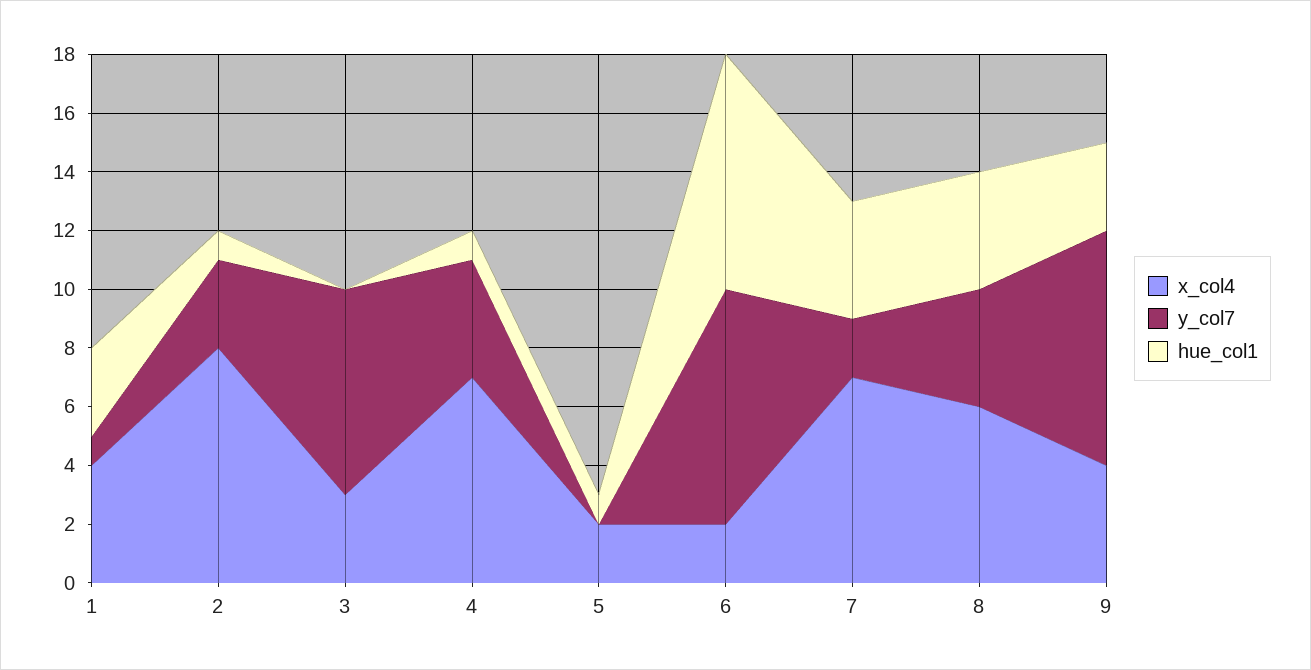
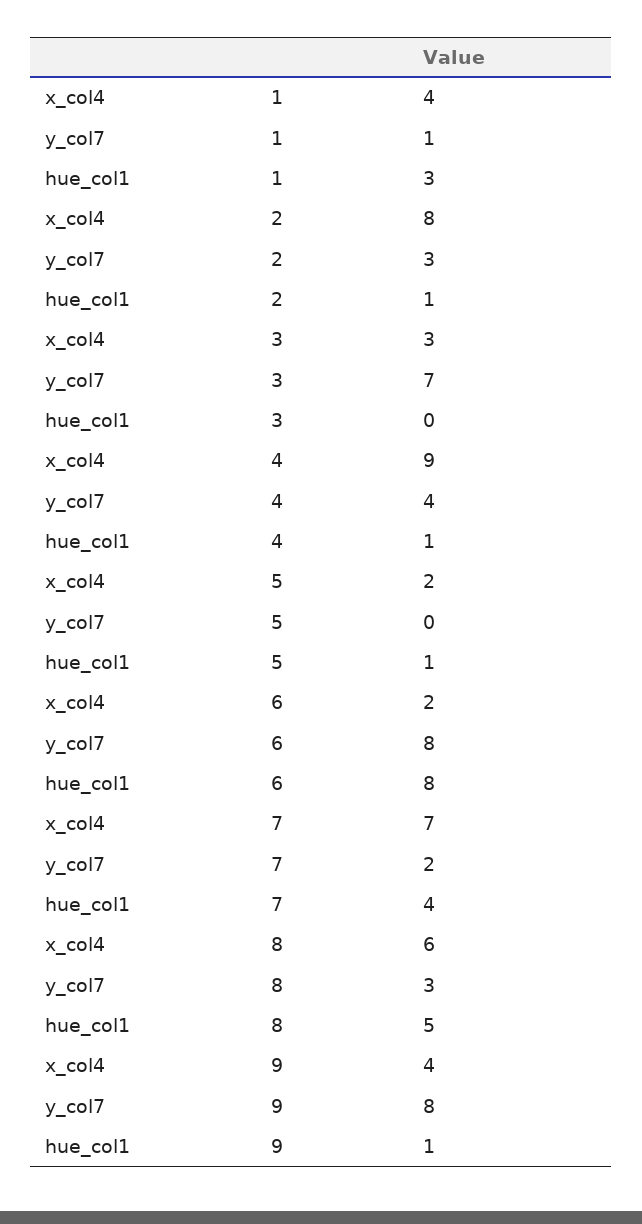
  {
    "x_col4": {
      "1": 4,
      "2": 8,
      "3": 3,
-     "4": 7,
+     "4": 9,
      "5": 2,
      "6": 2,
      "7": 7,
      "8": 6,
      "9": 4
    },
    "y_col7": {
      "1": 1,
      "2": 3,
      "3": 7,
      "4": 4,
      "5": 0,
      "6": 8,
      "7": 2,
-     "8": 4,
+     "8": 3,
      "9": 8
    },
    "hue_col1": {
      "1": 3,
      "2": 1,
      "3": 0,
      "4": 1,
      "5": 1,
      "6": 8,
      "7": 4,
-     "8": 4,
+     "8": 5,
-     "9": 3
+     "9": 1
    }
  }

